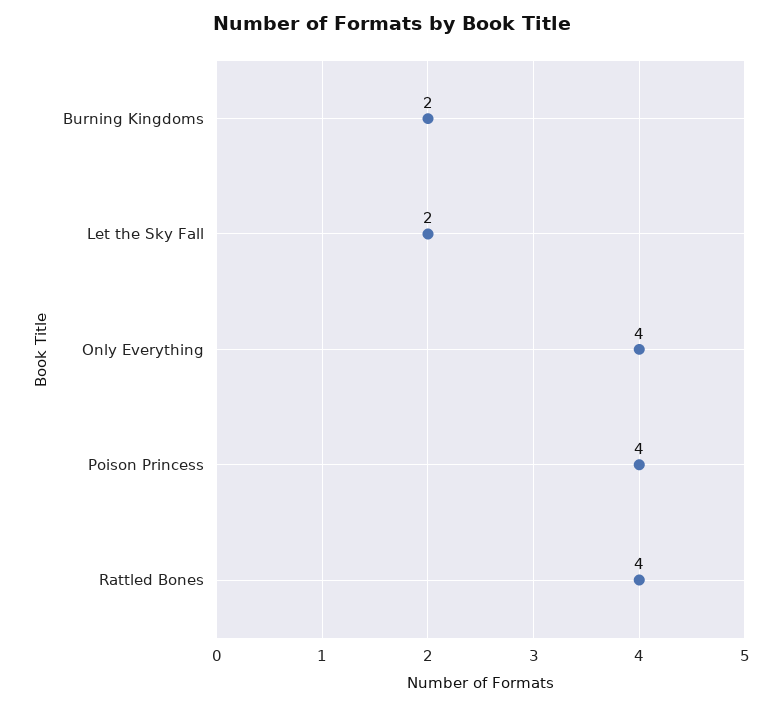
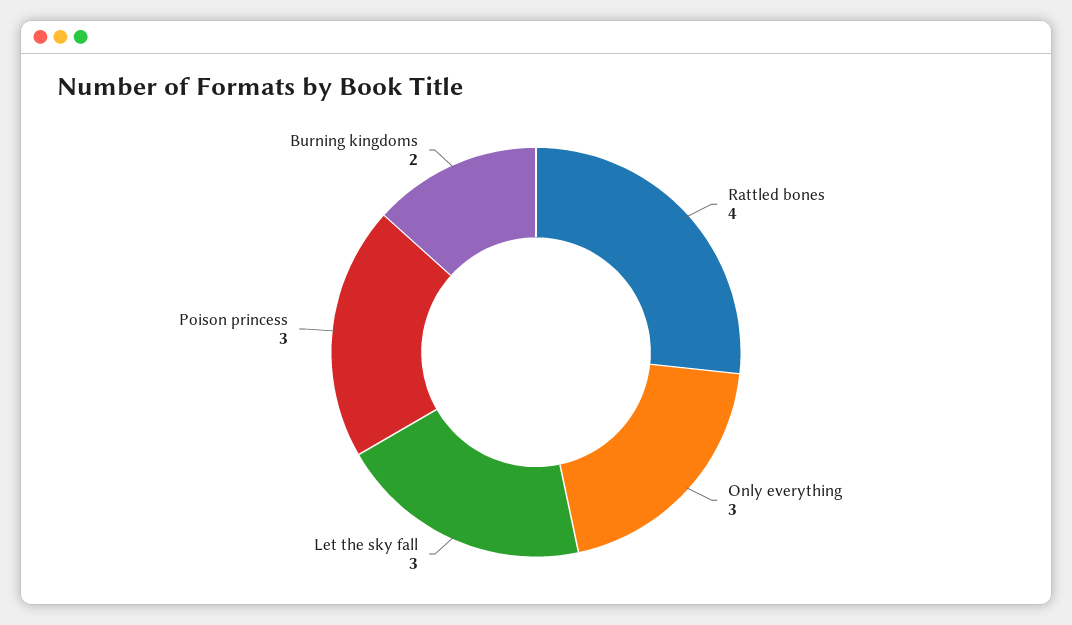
  {
    "Burning Kingdoms": 2,
-   "Let the Sky Fall": 2,
+   "Let the Sky Fall": 3,
-   "Only Everything": 4,
+   "Only Everything": 3,
-   "Poison Princess": 4,
+   "Poison Princess": 3,
    "Rattled Bones": 4
  }

